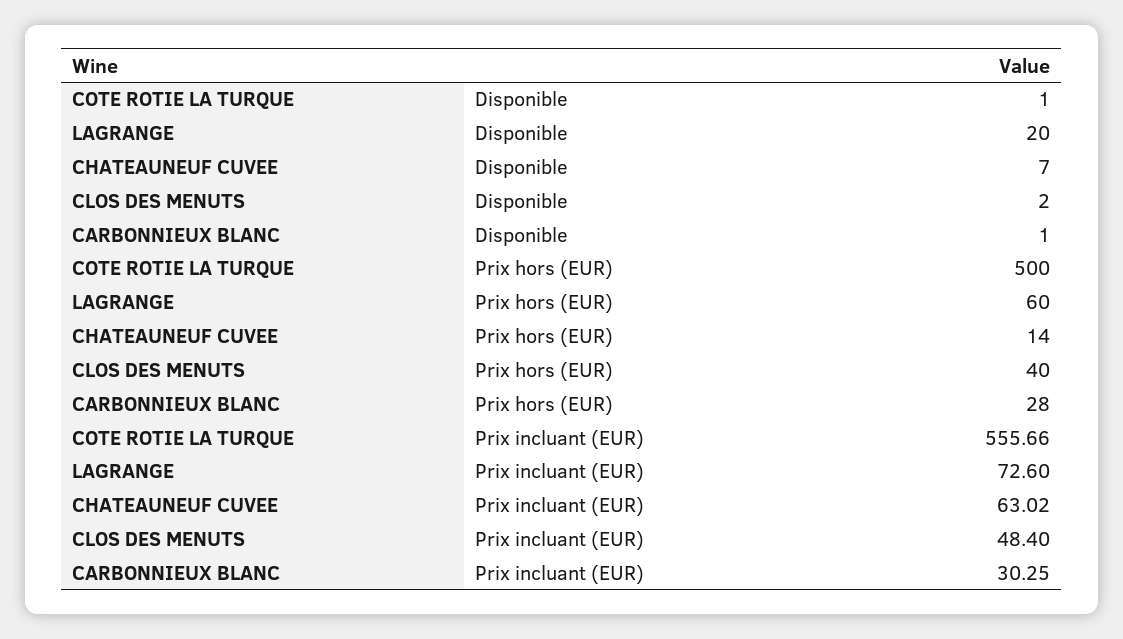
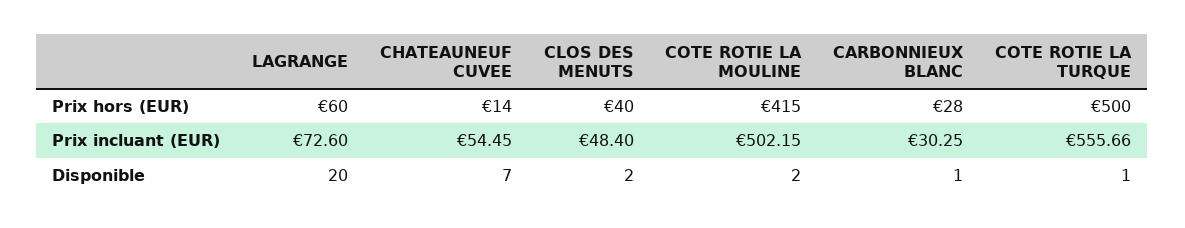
  {
    "COTE ROTIE LA TURQUE": {
      "Disponible": 1,
      "Prix hors (EUR)": 500,
      "Prix incluant (EUR)": 555.66
    },
    "LAGRANGE": {
      "Disponible": 20,
      "Prix hors (EUR)": 60,
      "Prix incluant (EUR)": 72.6
    },
    "CHATEAUNEUF CUVEE": {
      "Disponible": 7,
      "Prix hors (EUR)": 14,
-     "Prix incluant (EUR)": 63.02
+     "Prix incluant (EUR)": 54.45
    },
    "CLOS DES MENUTS": {
      "Disponible": 2,
      "Prix hors (EUR)": 40,
      "Prix incluant (EUR)": 48.4
    },
    "CARBONNIEUX BLANC": {
      "Disponible": 1,
      "Prix hors (EUR)": 28,
      "Prix incluant (EUR)": 30.25
-   }
+   },
+   "COTE ROTIE LA MOULINE": {
+     "Prix hors (EUR)": 415,
+     "Prix incluant (EUR)": 502.15,
+     "Disponible": 2
+   }
  }

